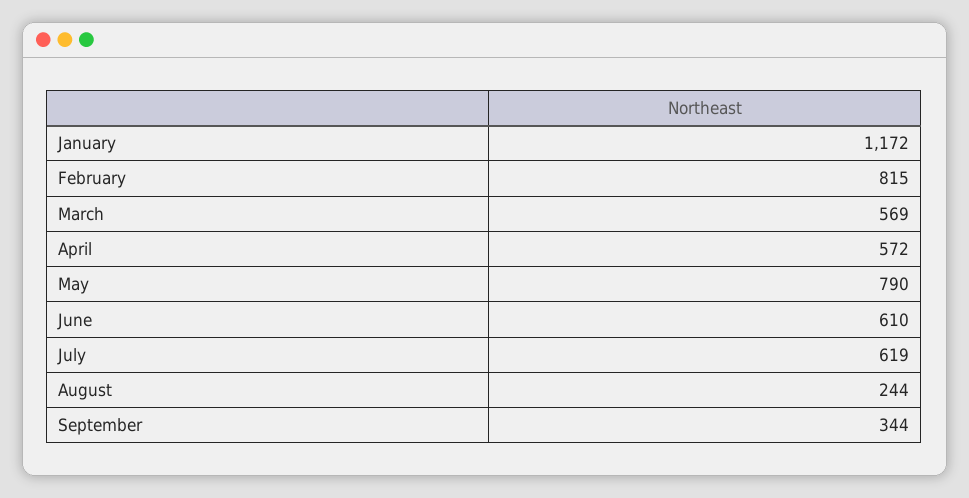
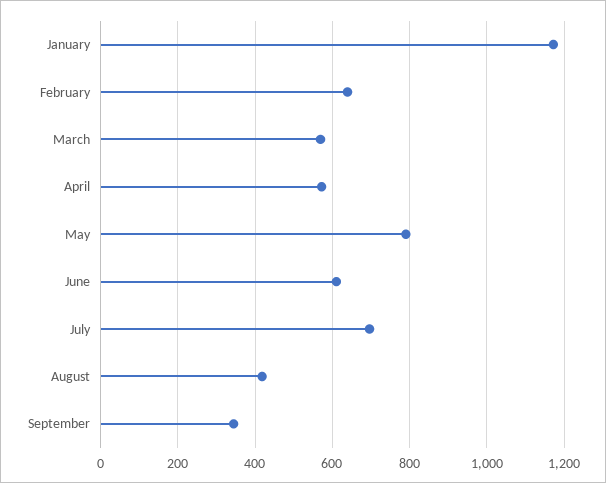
  {
    "January": 1172,
-   "February": 815,
+   "February": 640,
    "March": 569,
    "April": 572,
    "May": 790,
    "June": 610,
-   "July": 619,
+   "July": 700,
-   "August": 244,
+   "August": 420,
    "September": 344
  }

